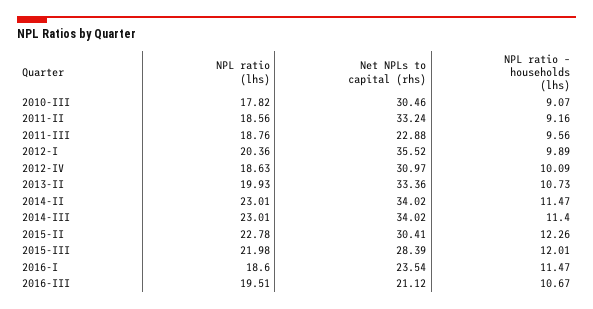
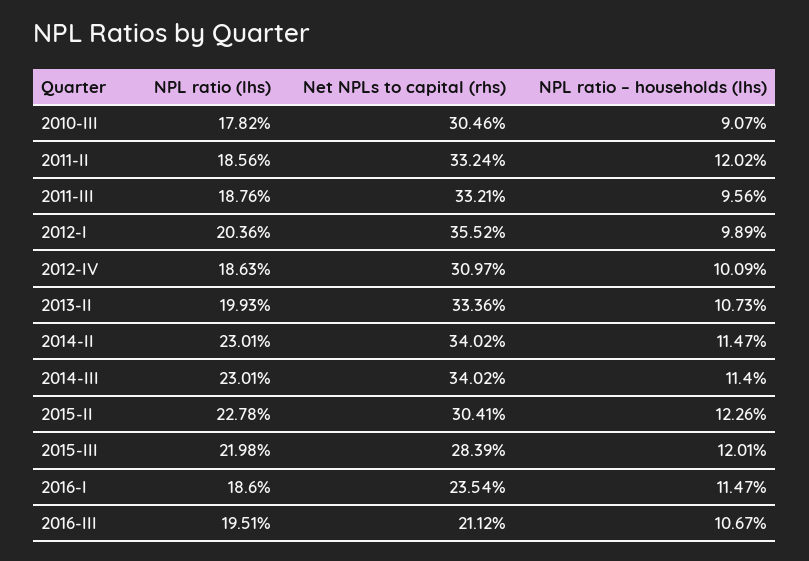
  {
    "NPL ratio (lhs)": {
      "2010-III": 17.82,
      "2011-II": 18.56,
      "2011-III": 18.76,
      "2012-I": 20.36,
      "2012-IV": 18.63,
      "2013-II": 19.93,
      "2014-II": 23.01,
      "2014-III": 23.01,
      "2015-II": 22.78,
      "2015-III": 21.98,
      "2016-I": 18.6,
      "2016-III": 19.51
    },
    "Net NPLs to capital (rhs)": {
      "2010-III": 30.46,
      "2011-II": 33.24,
-     "2011-III": 22.88,
+     "2011-III": 33.21,
      "2012-I": 35.52,
      "2012-IV": 30.97,
      "2013-II": 33.36,
      "2014-II": 34.02,
      "2014-III": 34.02,
      "2015-II": 30.41,
      "2015-III": 28.39,
      "2016-I": 23.54,
      "2016-III": 21.12
    },
    "NPL ratio – households (lhs)": {
      "2010-III": 9.07,
-     "2011-II": 9.16,
+     "2011-II": 12.02,
      "2011-III": 9.56,
      "2012-I": 9.89,
      "2012-IV": 10.09,
      "2013-II": 10.73,
      "2014-II": 11.47,
      "2014-III": 11.4,
      "2015-II": 12.26,
      "2015-III": 12.01,
      "2016-I": 11.47,
      "2016-III": 10.67
    }
  }

